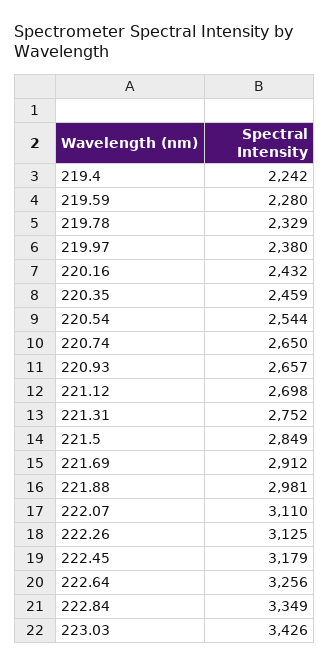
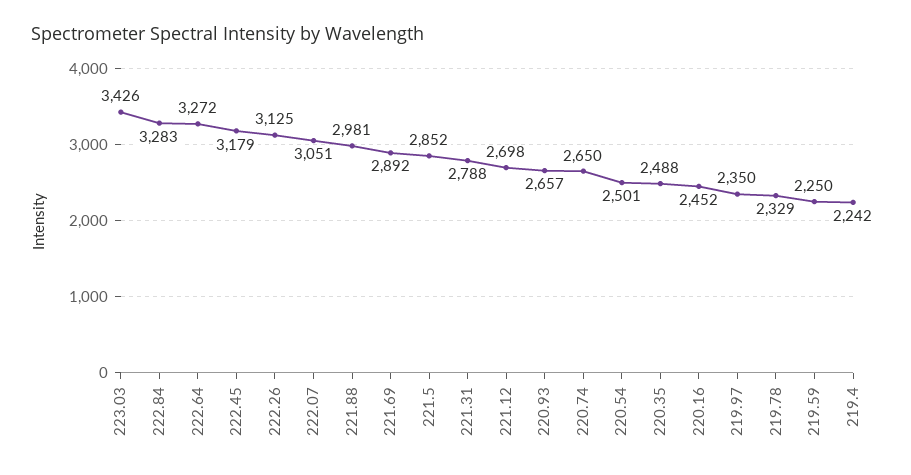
  {
    "219.4": 2242,
-   "219.59": 2280,
+   "219.59": 2250,
    "219.78": 2329,
-   "219.97": 2380,
+   "219.97": 2350,
-   "220.16": 2432,
+   "220.16": 2452,
-   "220.35": 2459,
+   "220.35": 2488,
-   "220.54": 2544,
+   "220.54": 2501,
    "220.74": 2650,
    "220.93": 2657,
    "221.12": 2698,
-   "221.31": 2752,
+   "221.31": 2788,
-   "221.5": 2849,
+   "221.5": 2852,
-   "221.69": 2912,
+   "221.69": 2892,
    "221.88": 2981,
-   "222.07": 3110,
+   "222.07": 3051,
    "222.26": 3125,
    "222.45": 3179,
-   "222.64": 3256,
+   "222.64": 3272,
-   "222.84": 3349,
+   "222.84": 3283,
    "223.03": 3426
  }

